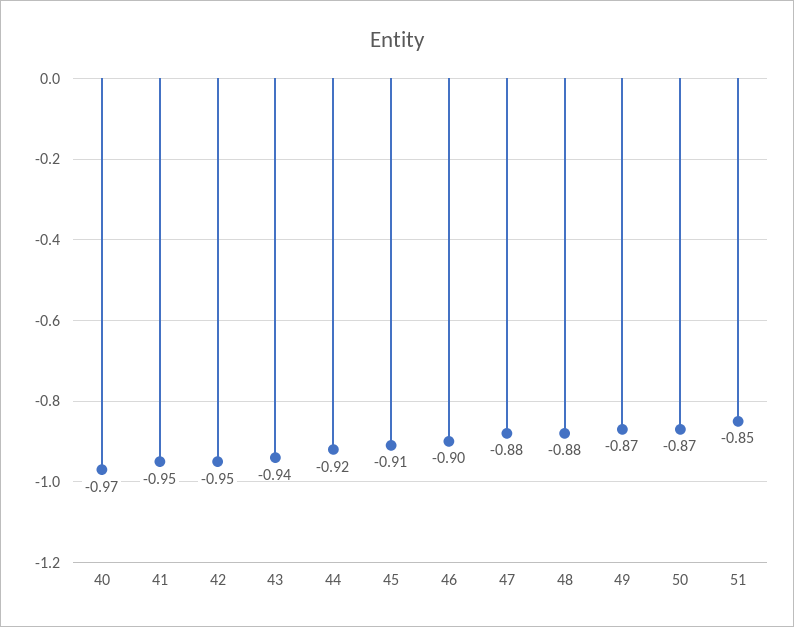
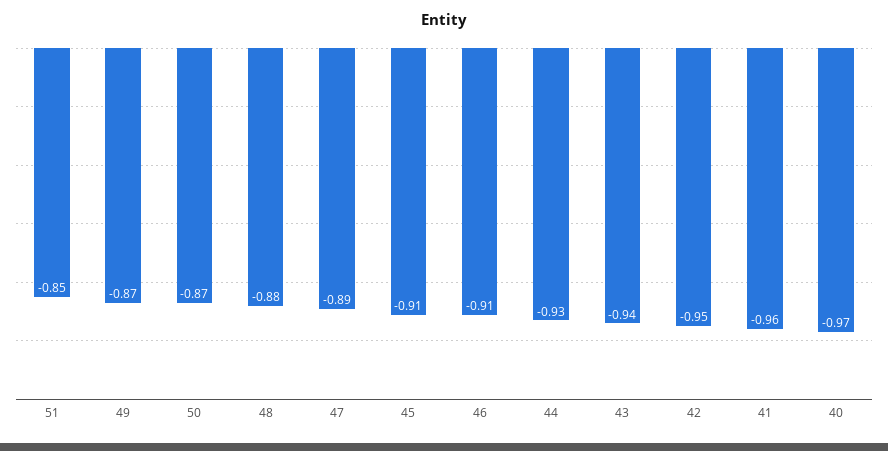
  {
    "40": -0.97,
-   "41": -0.95,
+   "41": -0.96,
    "42": -0.95,
    "43": -0.94,
-   "44": -0.92,
+   "44": -0.93,
    "45": -0.91,
-   "46": -0.9,
+   "46": -0.91,
-   "47": -0.88,
+   "47": -0.89,
    "48": -0.88,
    "49": -0.87,
    "50": -0.87,
    "51": -0.85
  }

